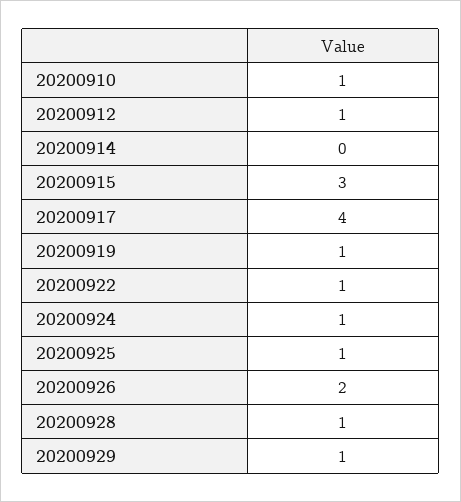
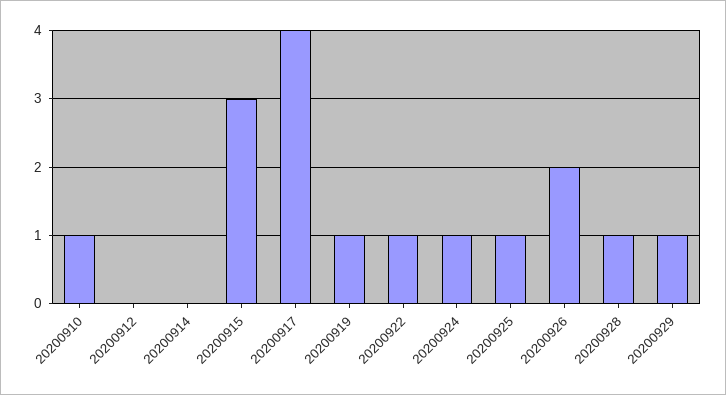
  {
    "20200910": 1,
-   "20200912": 1,
+   "20200912": 0,
    "20200914": 0,
    "20200915": 3,
    "20200917": 4,
    "20200919": 1,
    "20200922": 1,
    "20200924": 1,
    "20200925": 1,
    "20200926": 2,
    "20200928": 1,
    "20200929": 1
  }

